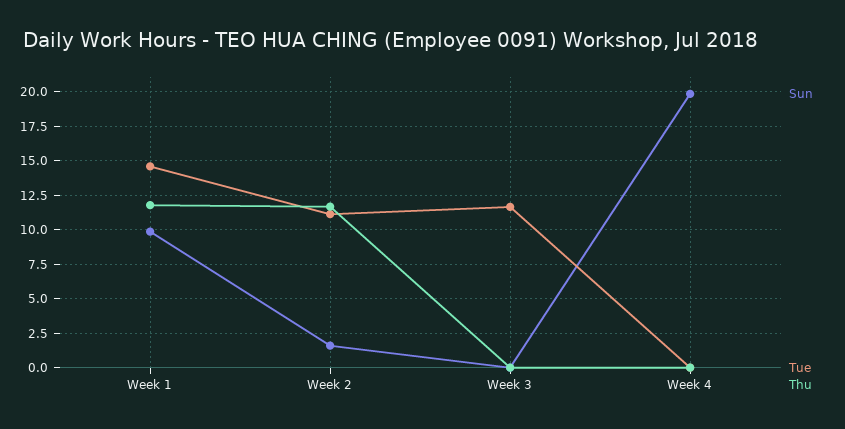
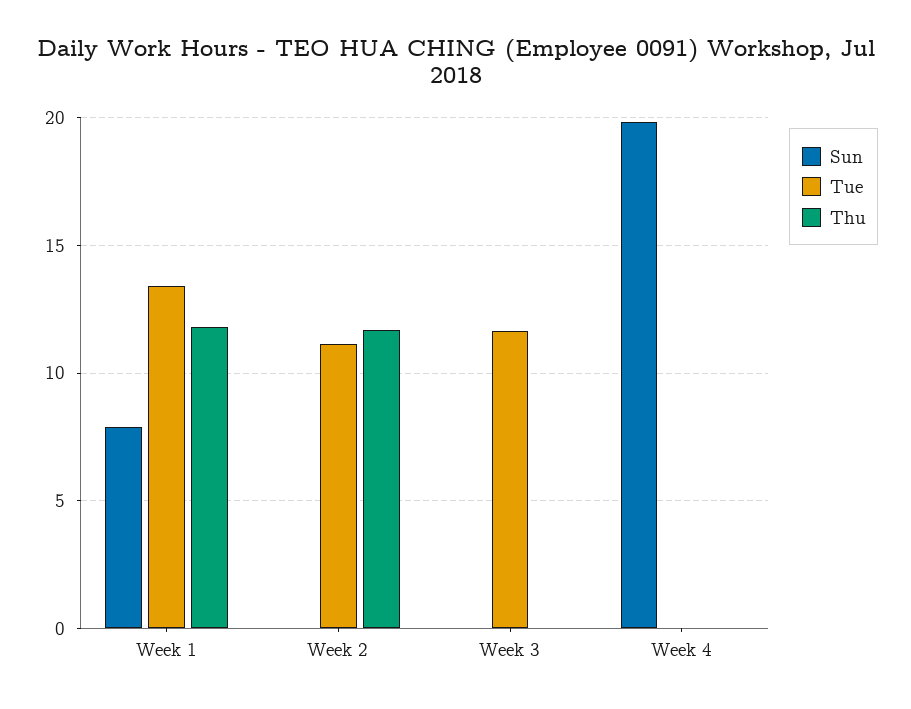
  {
    "Sun": {
-     "Week 1": 10,
+     "Week 1": 8,
-     "Week 2": 1.5,
+     "Week 2": 0,
      "Week 3": 0,
      "Week 4": 20
    },
    "Tue": {
-     "Week 1": 14.5,
+     "Week 1": 13.5,
      "Week 2": 11,
      "Week 3": 11.5,
      "Week 4": 0
    },
    "Thu": {
      "Week 1": 12,
      "Week 2": 11.5,
      "Week 3": 0,
      "Week 4": 0
    }
  }

